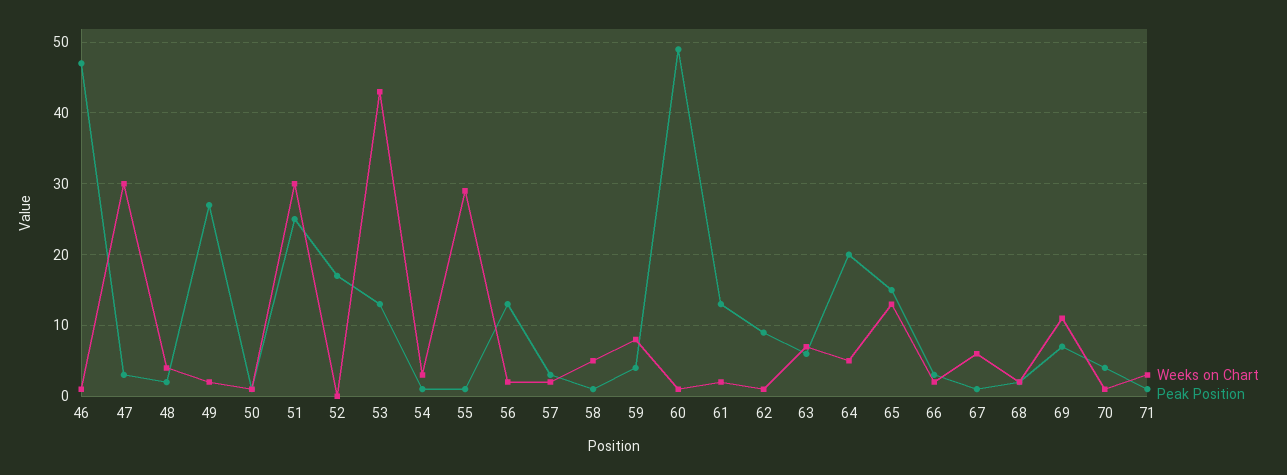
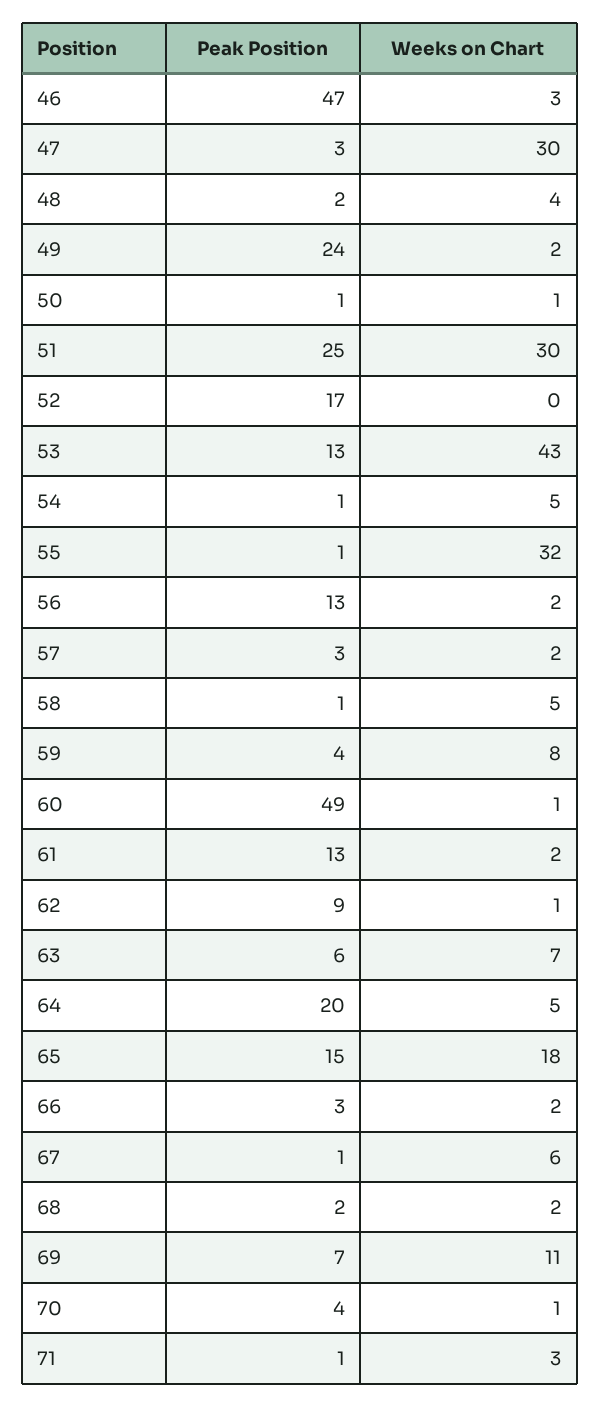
  {
    "Weeks on Chart": {
-     "46": 1,
+     "46": 3,
      "47": 30,
      "48": 4,
      "49": 2,
      "50": 1,
      "51": 30,
      "52": 0,
      "53": 43,
-     "54": 3,
+     "54": 5,
-     "55": 29,
+     "55": 32,
      "56": 2,
      "57": 2,
      "58": 5,
      "59": 8,
      "60": 1,
      "61": 2,
      "62": 1,
      "63": 7,
      "64": 5,
-     "65": 13,
+     "65": 18,
      "66": 2,
      "67": 6,
      "68": 2,
      "69": 11,
      "70": 1,
      "71": 3
    },
    "Peak Position": {
      "46": 47,
      "47": 3,
      "48": 2,
-     "49": 27,
+     "49": 24,
      "50": 1,
      "51": 25,
      "52": 17,
      "53": 13,
      "54": 1,
      "55": 1,
      "56": 13,
      "57": 3,
      "58": 1,
      "59": 4,
      "60": 49,
      "61": 13,
      "62": 9,
      "63": 6,
      "64": 20,
      "65": 15,
      "66": 3,
      "67": 1,
      "68": 2,
      "69": 7,
      "70": 4,
      "71": 1
    }
  }

